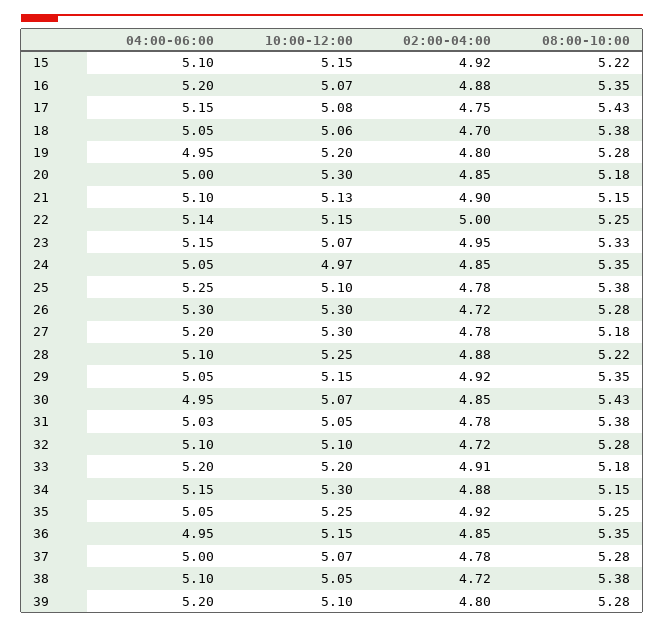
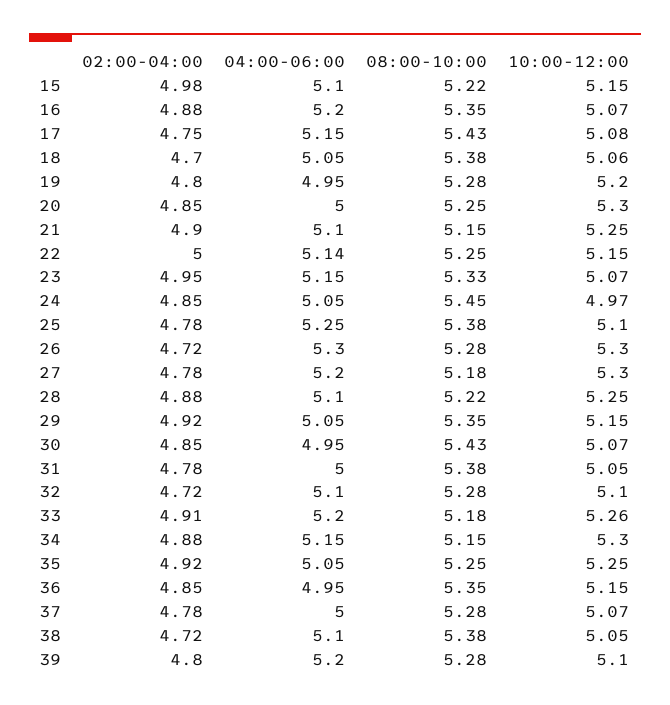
  {
    "04:00-06:00": {
      "15": 5.1,
      "16": 5.2,
      "17": 5.15,
      "18": 5.05,
      "19": 4.95,
      "20": 5,
      "21": 5.1,
      "22": 5.14,
      "23": 5.15,
      "24": 5.05,
      "25": 5.25,
      "26": 5.3,
      "27": 5.2,
      "28": 5.1,
      "29": 5.05,
      "30": 4.95,
-     "31": 5.03,
+     "31": 5,
      "32": 5.1,
      "33": 5.2,
      "34": 5.15,
      "35": 5.05,
      "36": 4.95,
      "37": 5,
      "38": 5.1,
      "39": 5.2
    },
    "10:00-12:00": {
      "15": 5.15,
      "16": 5.07,
      "17": 5.08,
      "18": 5.06,
      "19": 5.2,
      "20": 5.3,
-     "21": 5.13,
+     "21": 5.25,
      "22": 5.15,
      "23": 5.07,
      "24": 4.97,
      "25": 5.1,
      "26": 5.3,
      "27": 5.3,
      "28": 5.25,
      "29": 5.15,
      "30": 5.07,
      "31": 5.05,
      "32": 5.1,
-     "33": 5.2,
+     "33": 5.26,
      "34": 5.3,
      "35": 5.25,
      "36": 5.15,
      "37": 5.07,
      "38": 5.05,
      "39": 5.1
    },
    "02:00-04:00": {
-     "15": 4.92,
+     "15": 4.98,
      "16": 4.88,
      "17": 4.75,
      "18": 4.7,
      "19": 4.8,
      "20": 4.85,
      "21": 4.9,
      "22": 5,
      "23": 4.95,
      "24": 4.85,
      "25": 4.78,
      "26": 4.72,
      "27": 4.78,
      "28": 4.88,
      "29": 4.92,
      "30": 4.85,
      "31": 4.78,
      "32": 4.72,
      "33": 4.91,
      "34": 4.88,
      "35": 4.92,
      "36": 4.85,
      "37": 4.78,
      "38": 4.72,
      "39": 4.8
    },
    "08:00-10:00": {
      "15": 5.22,
      "16": 5.35,
      "17": 5.43,
      "18": 5.38,
      "19": 5.28,
-     "20": 5.18,
+     "20": 5.25,
      "21": 5.15,
      "22": 5.25,
      "23": 5.33,
-     "24": 5.35,
+     "24": 5.45,
      "25": 5.38,
      "26": 5.28,
      "27": 5.18,
      "28": 5.22,
      "29": 5.35,
      "30": 5.43,
      "31": 5.38,
      "32": 5.28,
      "33": 5.18,
      "34": 5.15,
      "35": 5.25,
      "36": 5.35,
      "37": 5.28,
      "38": 5.38,
      "39": 5.28
    }
  }

